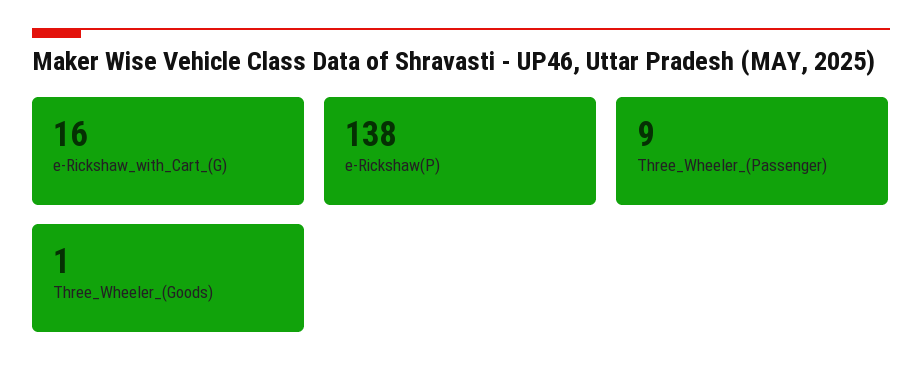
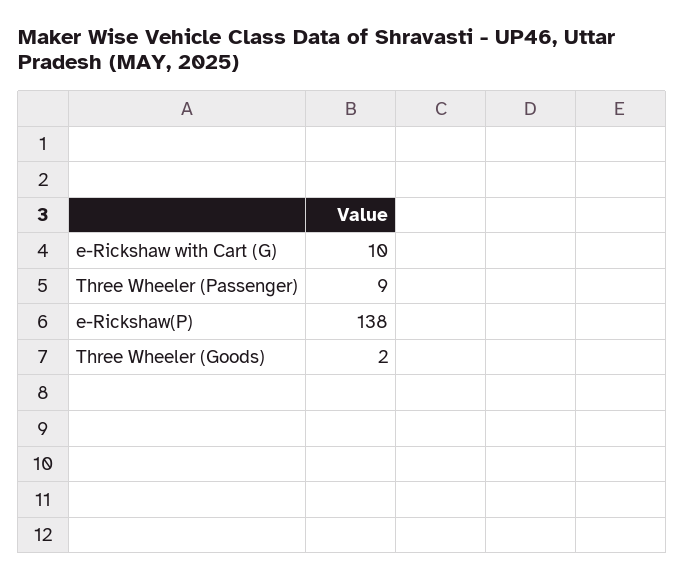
  {
-   "e-Rickshaw_with_Cart_(G)": 16,
+   "e-Rickshaw_with_Cart_(G)": 10,
    "e-Rickshaw(P)": 138,
    "Three_Wheeler_(Passenger)": 9,
-   "Three_Wheeler_(Goods)": 1
+   "Three_Wheeler_(Goods)": 2
  }

